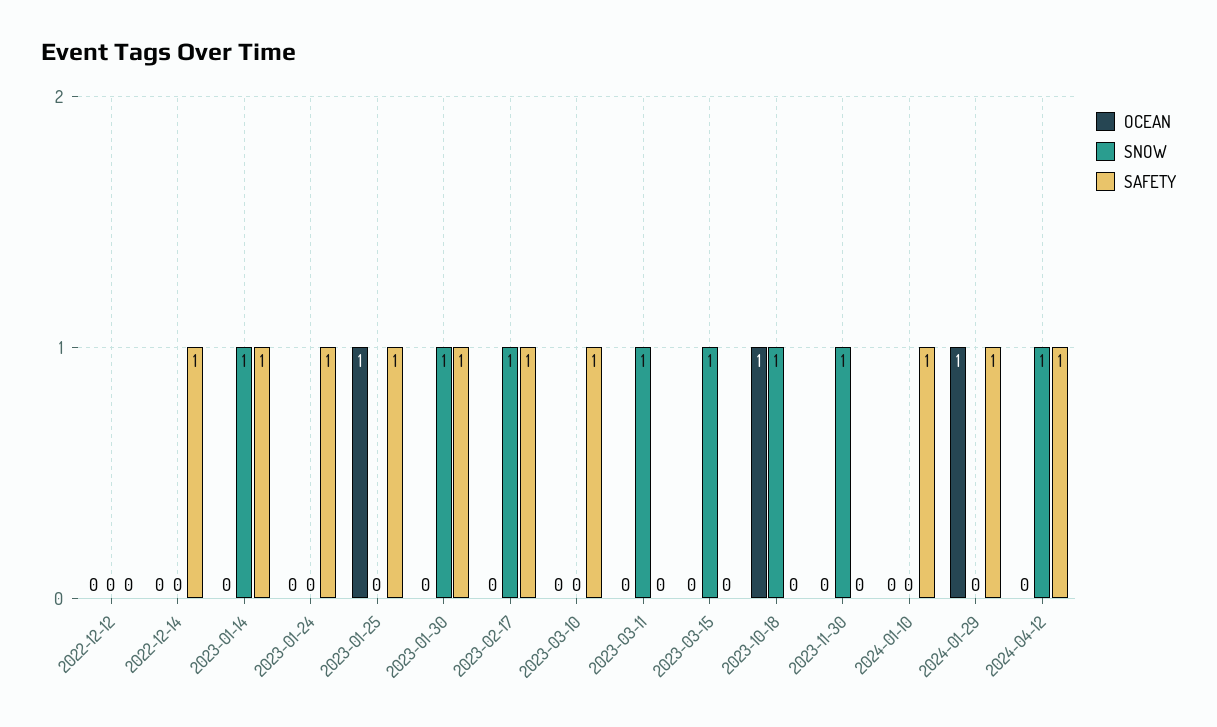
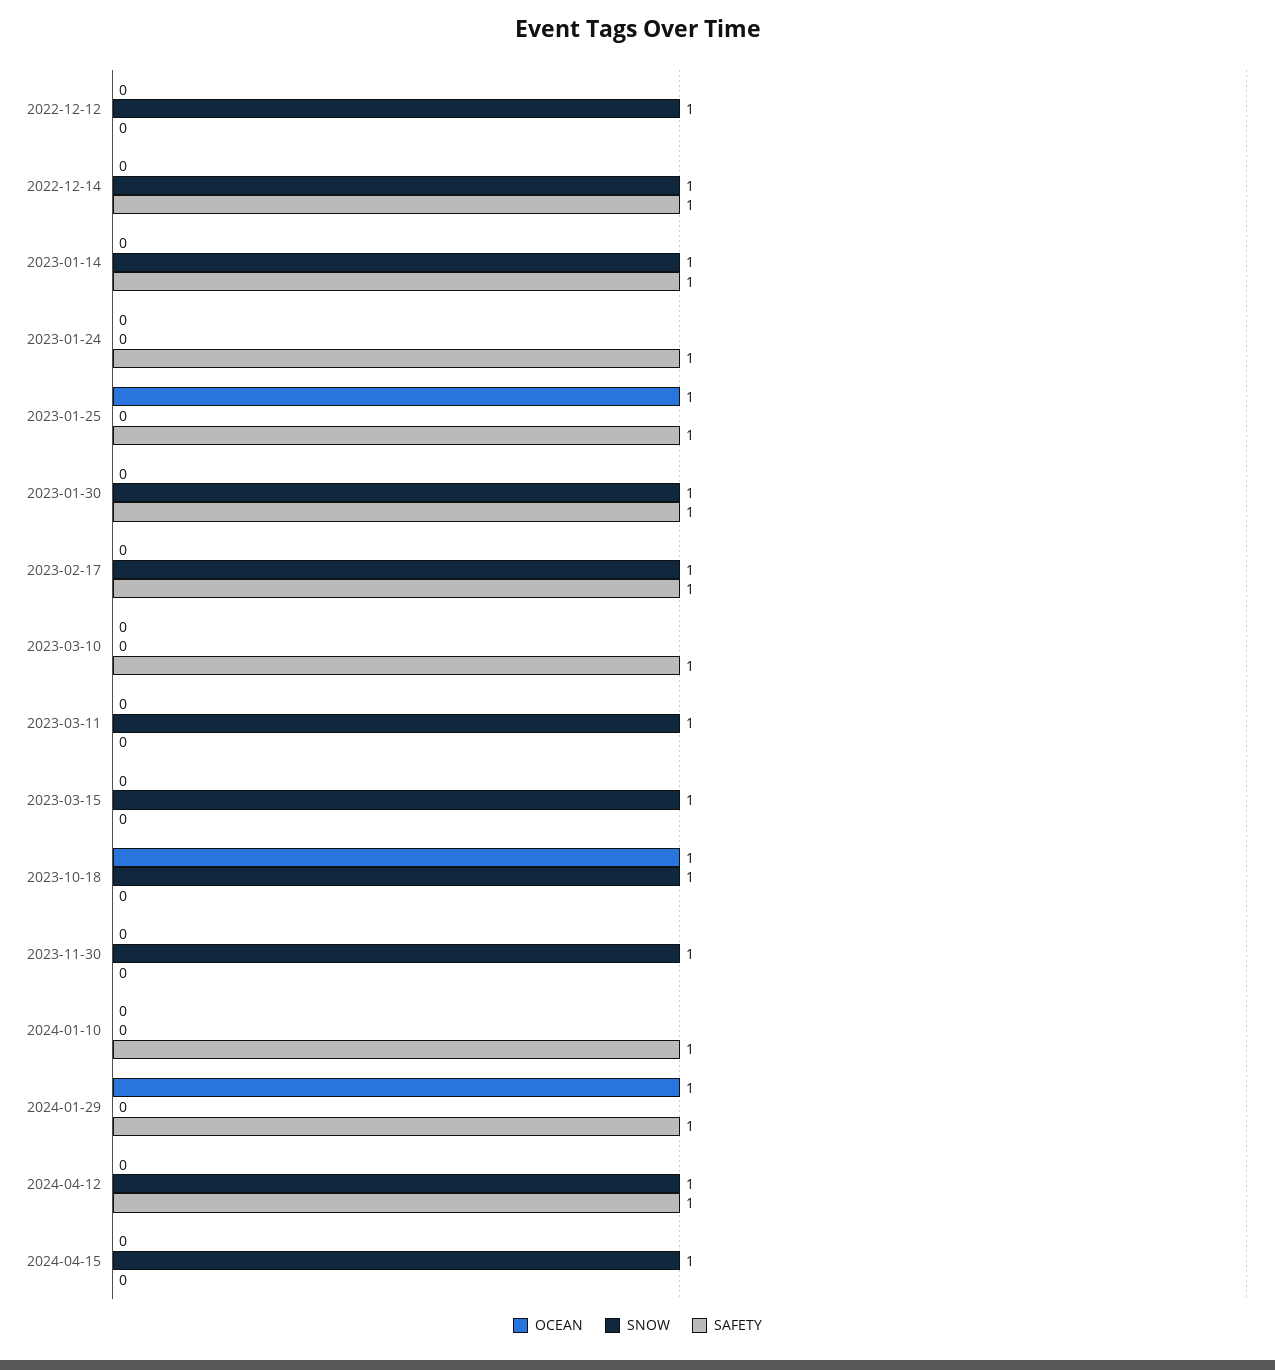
  {
    "OCEAN": {
      "2022-12-12": 0,
      "2022-12-14": 0,
      "2023-01-14": 0,
      "2023-01-24": 0,
      "2023-01-25": 1,
      "2023-01-30": 0,
      "2023-02-17": 0,
      "2023-03-10": 0,
      "2023-03-11": 0,
      "2023-03-15": 0,
      "2023-10-18": 1,
      "2023-11-30": 0,
      "2024-01-10": 0,
      "2024-01-29": 1,
-     "2024-04-12": 0
+     "2024-04-12": 0,
+     "2024-04-15": 0
    },
    "SNOW": {
-     "2022-12-12": 0,
+     "2022-12-12": 1,
-     "2022-12-14": 0,
+     "2022-12-14": 1,
      "2023-01-14": 1,
      "2023-01-24": 0,
      "2023-01-25": 0,
      "2023-01-30": 1,
      "2023-02-17": 1,
      "2023-03-10": 0,
      "2023-03-11": 1,
      "2023-03-15": 1,
      "2023-10-18": 1,
      "2023-11-30": 1,
      "2024-01-10": 0,
      "2024-01-29": 0,
-     "2024-04-12": 1
+     "2024-04-12": 1,
+     "2024-04-15": 1
    },
    "SAFETY": {
      "2022-12-12": 0,
      "2022-12-14": 1,
      "2023-01-14": 1,
      "2023-01-24": 1,
      "2023-01-25": 1,
      "2023-01-30": 1,
      "2023-02-17": 1,
      "2023-03-10": 1,
      "2023-03-11": 0,
      "2023-03-15": 0,
      "2023-10-18": 0,
      "2023-11-30": 0,
      "2024-01-10": 1,
      "2024-01-29": 1,
-     "2024-04-12": 1
+     "2024-04-12": 1,
+     "2024-04-15": 0
    }
  }

